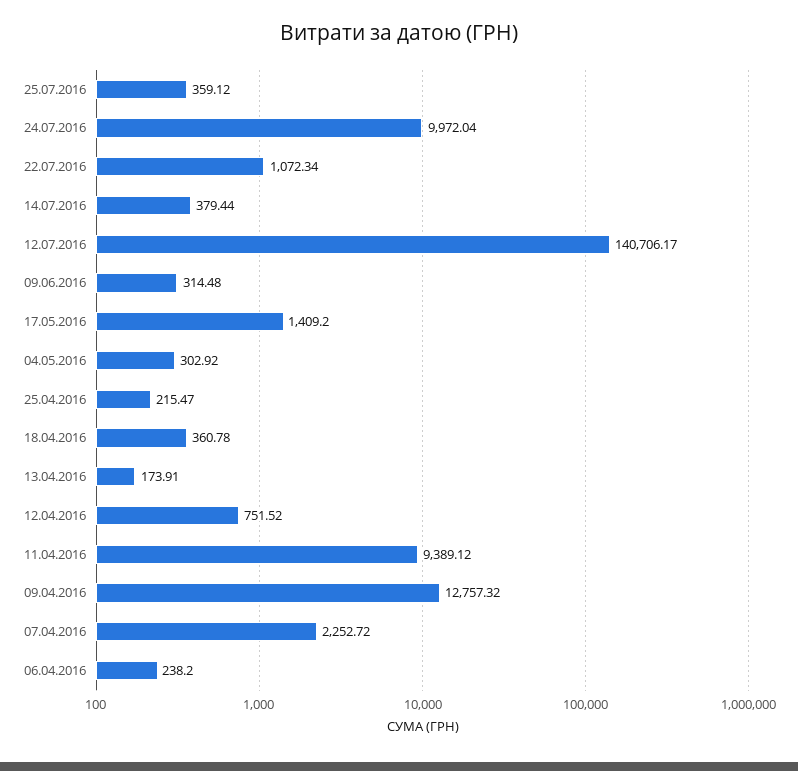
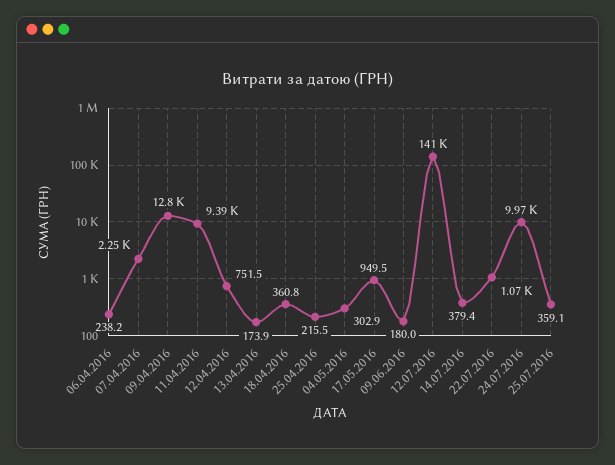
  {
    "25.07.2016": 359.12,
    "24.07.2016": 9972.04,
    "22.07.2016": 1072.34,
    "14.07.2016": 379.44,
    "12.07.2016": 140706.17,
-   "09.06.2016": 314.48,
+   "09.06.2016": 180,
-   "17.05.2016": 1409.2,
+   "17.05.2016": 949.5,
    "04.05.2016": 302.92,
    "25.04.2016": 215.47,
    "18.04.2016": 360.78,
    "13.04.2016": 173.91,
    "12.04.2016": 751.52,
    "11.04.2016": 9389.12,
    "09.04.2016": 12757.32,
    "07.04.2016": 2252.72,
    "06.04.2016": 238.2
  }

